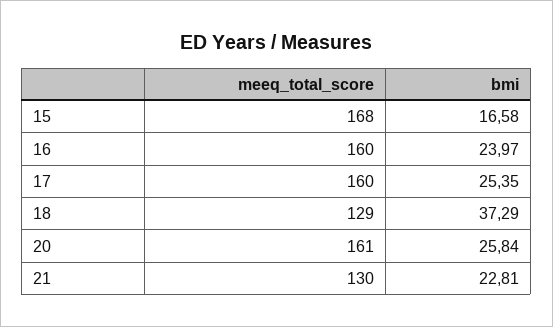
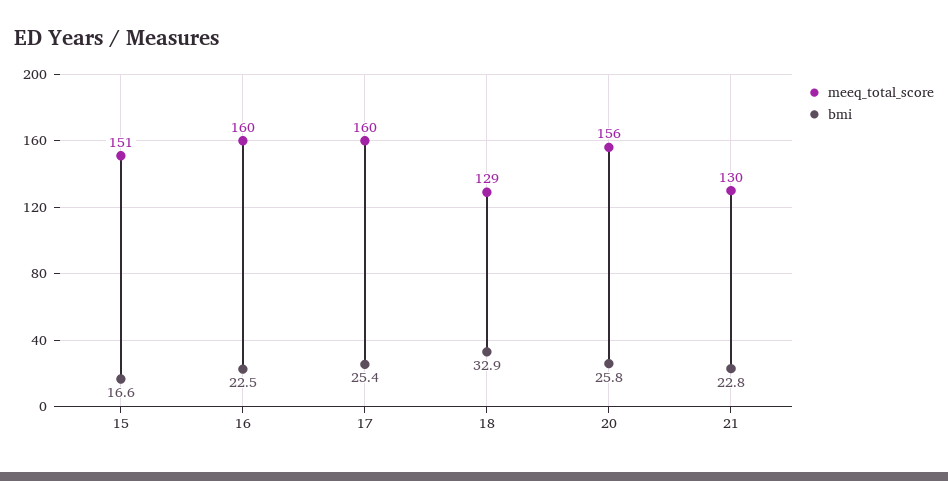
  {
    "meeq_total_score": {
-     "15": 168,
+     "15": 151,
      "16": 160,
      "17": 160,
      "18": 129,
-     "20": 161,
+     "20": 156,
      "21": 130
    },
    "bmi": {
      "15": 16.58,
-     "16": 23.97,
+     "16": 22.5,
      "17": 25.35,
-     "18": 37.29,
+     "18": 32.9,
      "20": 25.84,
      "21": 22.81
    }
  }

